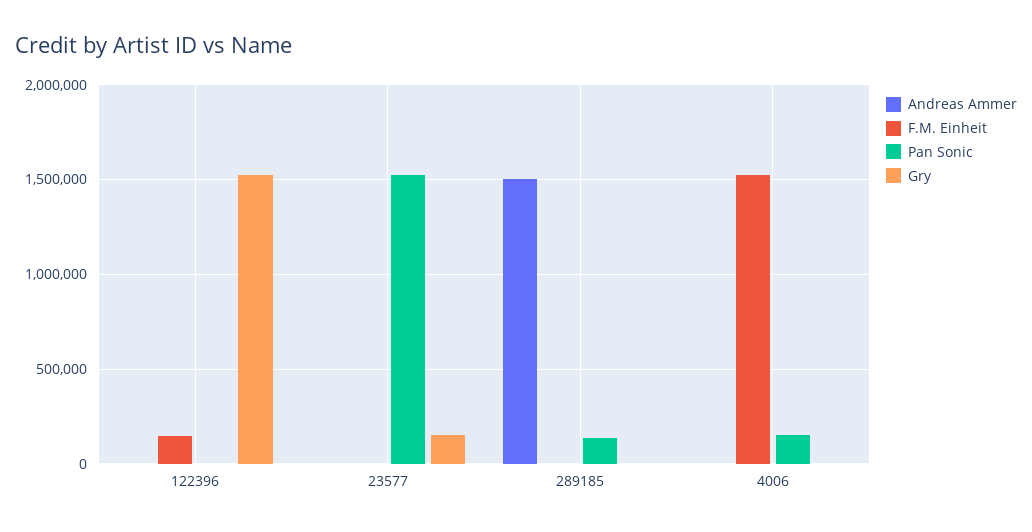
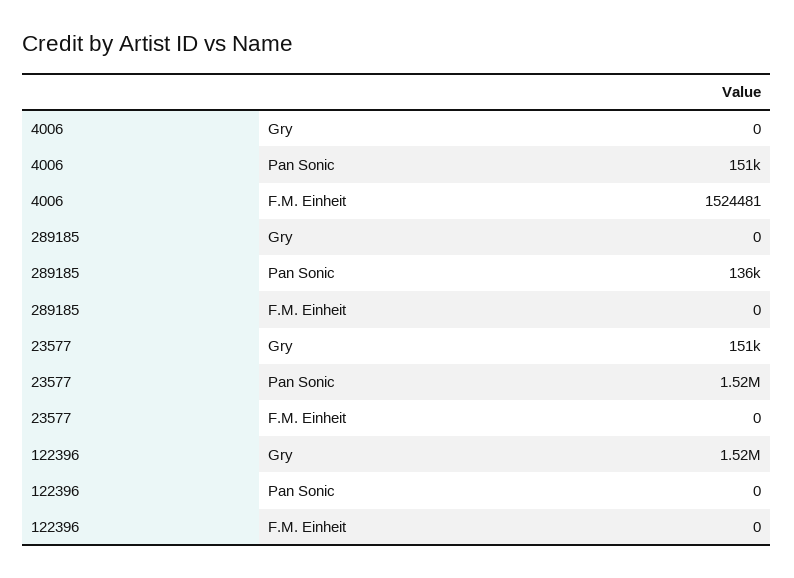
  {
-   "Andreas Ammer": {
-     "122396": 0,
-     "23577": 0,
-     "289185": 1500000,
-     "4006": 0
-   },
    "F.M. Einheit": {
-     "122396": 150000,
+     "122396": 0,
      "23577": 0,
      "289185": 0,
      "4006": 1524481
    },
    "Pan Sonic": {
      "122396": 0,
      "23577": 1520000,
      "289185": 136000,
      "4006": 151000
    },
    "Gry": {
      "122396": 1520000,
      "23577": 151000,
      "289185": 0,
      "4006": 0
    }
  }

